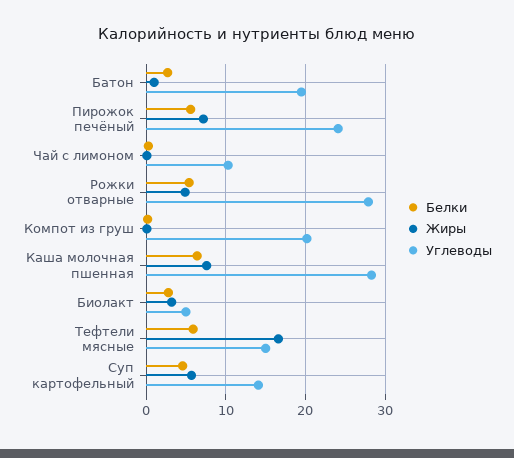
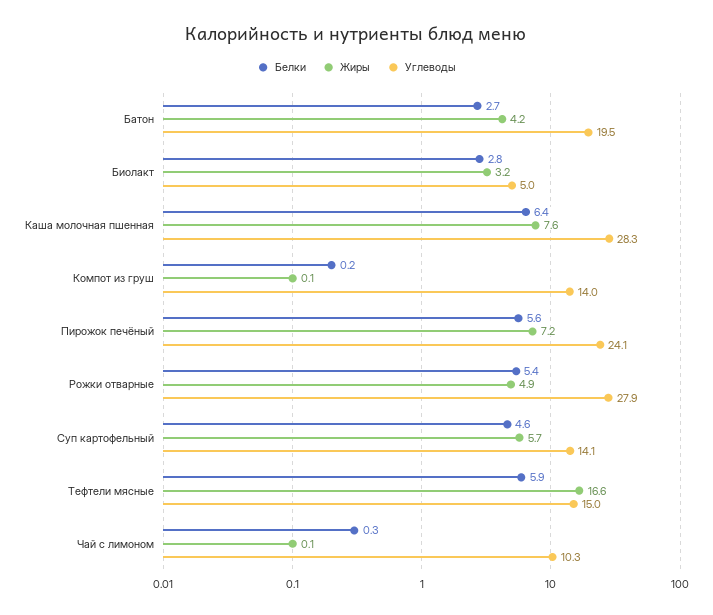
  {
    "Белки": {
      "Батон": 2.7,
      "Пирожок печёный": 5.6,
      "Чай с лимоном": 0.3,
      "Рожки отварные": 5.4,
      "Компот из груш": 0.2,
      "Каша молочная пшенная": 6.4,
      "Биолакт": 2.8,
      "Тефтели мясные": 5.9,
      "Суп картофельный": 4.6
    },
    "Жиры": {
-     "Батон": 1,
+     "Батон": 4.2,
      "Пирожок печёный": 7.2,
      "Чай с лимоном": 0.1,
      "Рожки отварные": 4.9,
      "Компот из груш": 0.1,
      "Каша молочная пшенная": 7.6,
      "Биолакт": 3.2,
      "Тефтели мясные": 16.6,
      "Суп картофельный": 5.7
    },
    "Углеводы": {
      "Батон": 19.5,
      "Пирожок печёный": 24.1,
      "Чай с лимоном": 10.3,
      "Рожки отварные": 27.9,
-     "Компот из груш": 20,
+     "Компот из груш": 14,
      "Каша молочная пшенная": 28.3,
      "Биолакт": 5,
      "Тефтели мясные": 15,
      "Суп картофельный": 14.1
    }
  }

